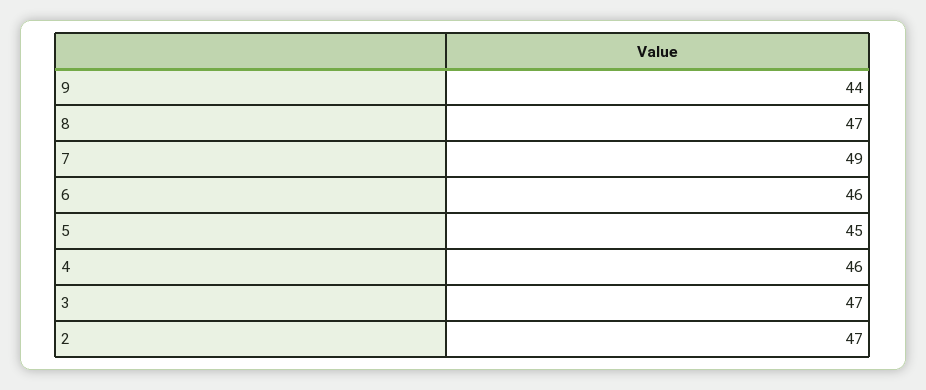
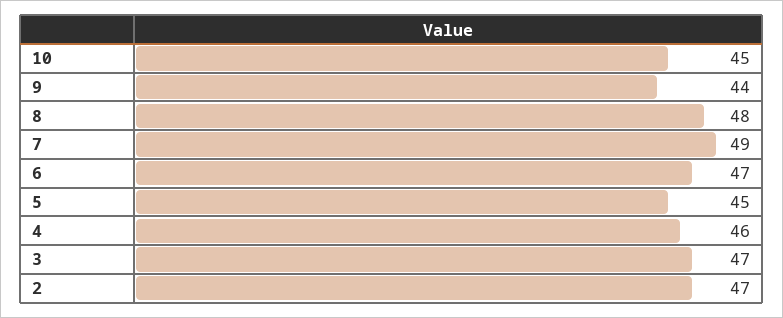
  {
    "9": 44,
-   "8": 47,
+   "8": 48,
    "7": 49,
-   "6": 46,
+   "6": 47,
    "5": 45,
    "4": 46,
    "3": 47,
-   "2": 47
+   "2": 47,
+   "10": 45
  }

